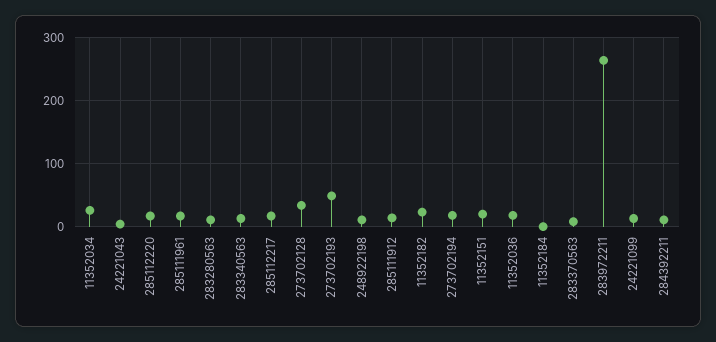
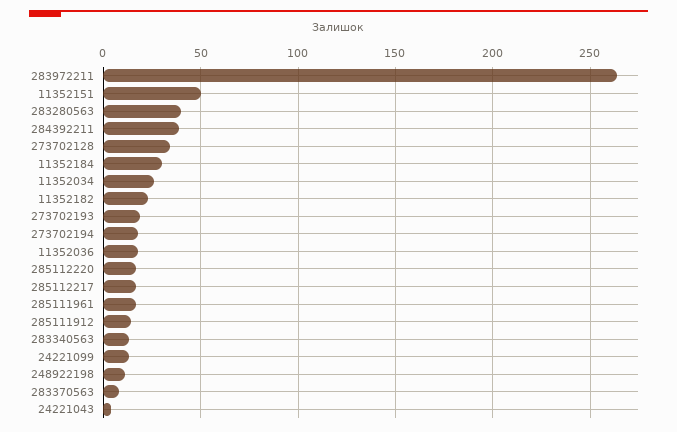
  {
    "11352034": 25,
    "24221043": 5,
    "285112220": 15,
    "285111961": 15,
-   "283280563": 10,
+   "283280563": 40,
    "283340563": 15,
    "285112217": 15,
    "273702128": 35,
-   "273702193": 50,
+   "273702193": 20,
    "248922198": 10,
    "285111912": 15,
    "11352182": 25,
    "273702194": 20,
-   "11352151": 20,
+   "11352151": 50,
    "11352036": 20,
-   "11352184": 0,
+   "11352184": 30,
    "283370563": 10,
    "283972211": 265,
    "24221099": 15,
-   "284392211": 10
+   "284392211": 40
  }

